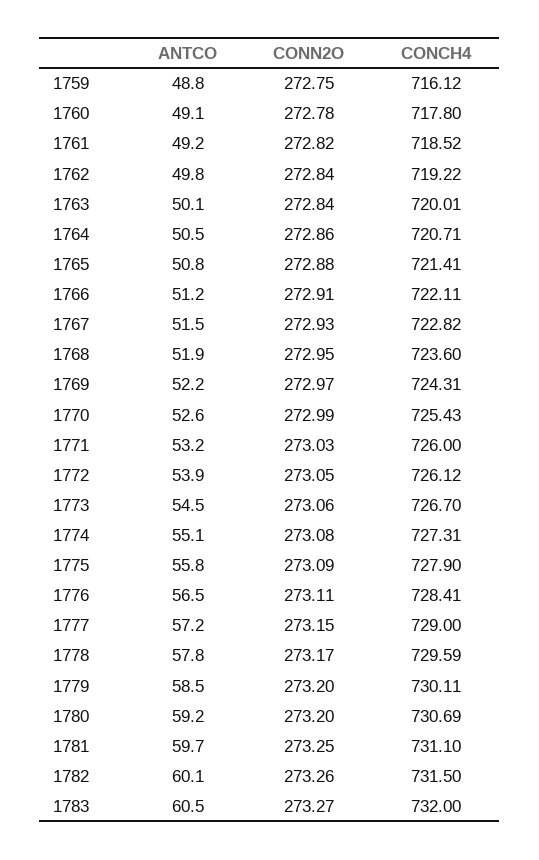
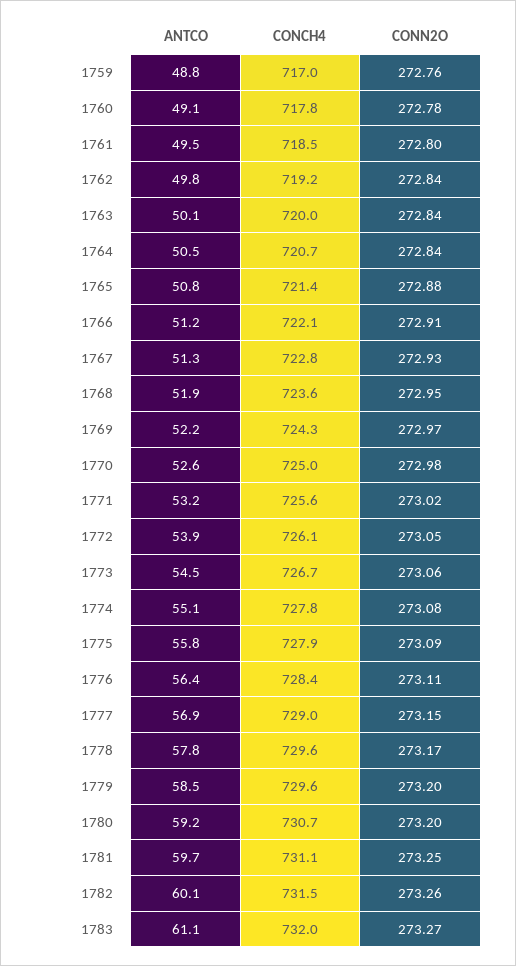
  {
    "ANTCO": {
      "1759": 48.8,
      "1760": 49.1,
-     "1761": 49.2,
+     "1761": 49.5,
      "1762": 49.8,
      "1763": 50.1,
      "1764": 50.5,
      "1765": 50.8,
      "1766": 51.2,
-     "1767": 51.5,
+     "1767": 51.3,
      "1768": 51.9,
      "1769": 52.2,
      "1770": 52.6,
      "1771": 53.2,
      "1772": 53.9,
      "1773": 54.5,
      "1774": 55.1,
      "1775": 55.8,
-     "1776": 56.5,
+     "1776": 56.4,
-     "1777": 57.2,
+     "1777": 56.9,
      "1778": 57.8,
      "1779": 58.5,
      "1780": 59.2,
      "1781": 59.7,
      "1782": 60.1,
-     "1783": 60.5
+     "1783": 61.1
    },
    "CONN2O": {
-     "1759": 272.75,
+     "1759": 272.76,
      "1760": 272.78,
-     "1761": 272.82,
+     "1761": 272.8,
      "1762": 272.84,
      "1763": 272.84,
-     "1764": 272.86,
+     "1764": 272.84,
      "1765": 272.88,
      "1766": 272.91,
      "1767": 272.93,
      "1768": 272.95,
      "1769": 272.97,
-     "1770": 272.99,
+     "1770": 272.98,
-     "1771": 273.03,
+     "1771": 273.02,
      "1772": 273.05,
      "1773": 273.06,
      "1774": 273.08,
      "1775": 273.09,
      "1776": 273.11,
      "1777": 273.15,
      "1778": 273.17,
      "1779": 273.2,
      "1780": 273.2,
      "1781": 273.25,
      "1782": 273.26,
      "1783": 273.27
    },
    "CONCH4": {
-     "1759": 716.12,
+     "1759": 717,
      "1760": 717.8,
      "1761": 718.52,
      "1762": 719.22,
      "1763": 720.01,
      "1764": 720.71,
      "1765": 721.41,
      "1766": 722.11,
      "1767": 722.82,
      "1768": 723.6,
      "1769": 724.31,
-     "1770": 725.43,
+     "1770": 725,
-     "1771": 726,
+     "1771": 725.6,
      "1772": 726.12,
      "1773": 726.7,
-     "1774": 727.31,
+     "1774": 727.8,
      "1775": 727.9,
      "1776": 728.41,
      "1777": 729,
      "1778": 729.59,
-     "1779": 730.11,
+     "1779": 729.6,
      "1780": 730.69,
      "1781": 731.1,
      "1782": 731.5,
      "1783": 732
    }
  }

